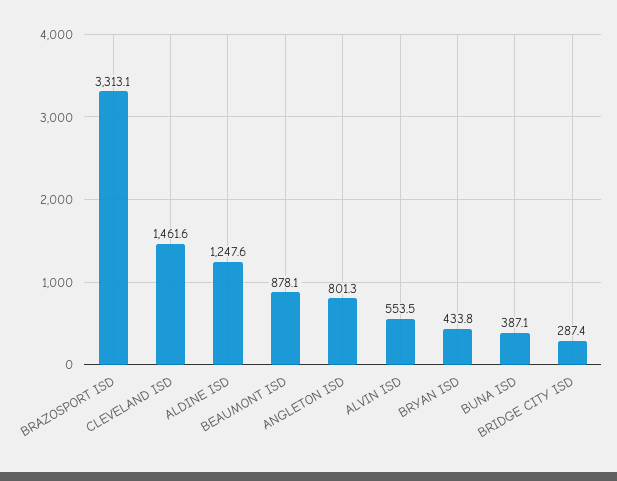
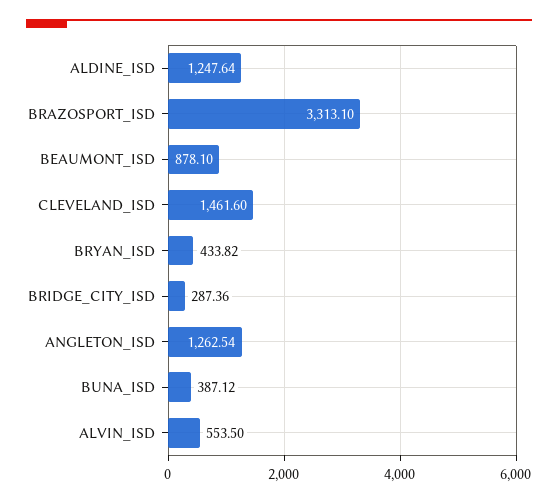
  {
    "BRAZOSPORT ISD": 3313.1,
    "CLEVELAND ISD": 1461.6,
    "ALDINE ISD": 1247.64,
    "BEAUMONT ISD": 878.1,
-   "ANGLETON ISD": 801.3,
+   "ANGLETON ISD": 1262.54,
    "ALVIN ISD": 553.5,
    "BRYAN ISD": 433.82,
    "BUNA ISD": 387.12,
    "BRIDGE CITY ISD": 287.36
  }

